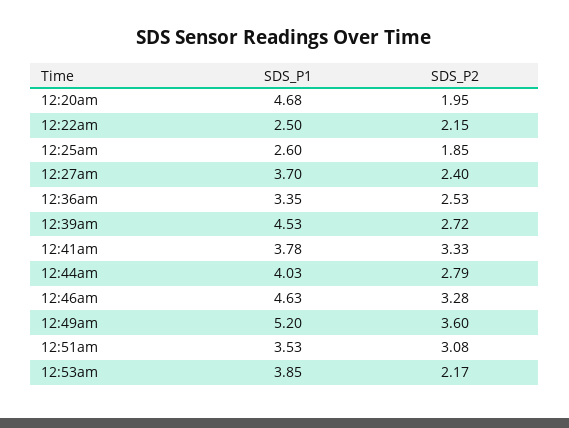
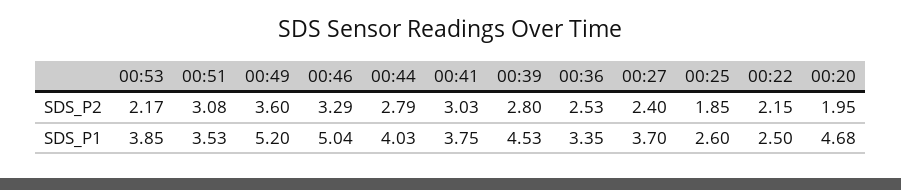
  {
    "SDS_P1": {
      "12:20am": 4.68,
      "12:22am": 2.5,
      "12:25am": 2.6,
      "12:27am": 3.7,
      "12:36am": 3.35,
      "12:39am": 4.53,
-     "12:41am": 3.78,
+     "12:41am": 3.75,
      "12:44am": 4.03,
-     "12:46am": 4.63,
+     "12:46am": 5.04,
      "12:49am": 5.2,
      "12:51am": 3.53,
      "12:53am": 3.85
    },
    "SDS_P2": {
      "12:20am": 1.95,
      "12:22am": 2.15,
      "12:25am": 1.85,
      "12:27am": 2.4,
      "12:36am": 2.53,
-     "12:39am": 2.72,
+     "12:39am": 2.8,
-     "12:41am": 3.33,
+     "12:41am": 3.03,
      "12:44am": 2.79,
-     "12:46am": 3.28,
+     "12:46am": 3.29,
      "12:49am": 3.6,
      "12:51am": 3.08,
      "12:53am": 2.17
    }
  }

